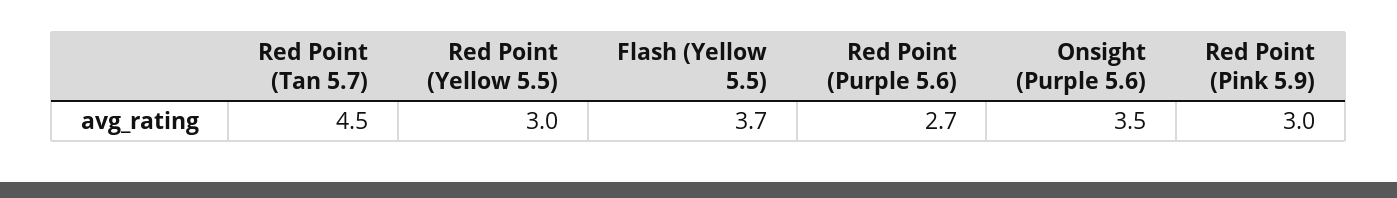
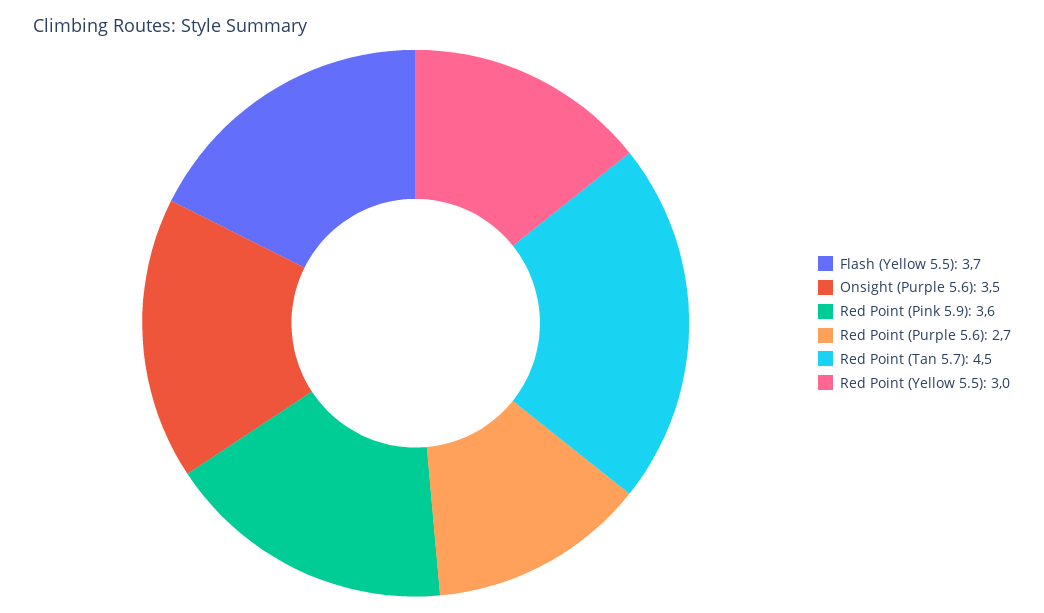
  {
    "Red Point (Tan 5.7)": 4.5,
    "Red Point (Yellow 5.5)": 3,
    "Flash (Yellow 5.5)": 3.7,
    "Red Point (Purple 5.6)": 2.7,
    "Onsight (Purple 5.6)": 3.5,
-   "Red Point (Pink 5.9)": 3
+   "Red Point (Pink 5.9)": 3.6
  }

